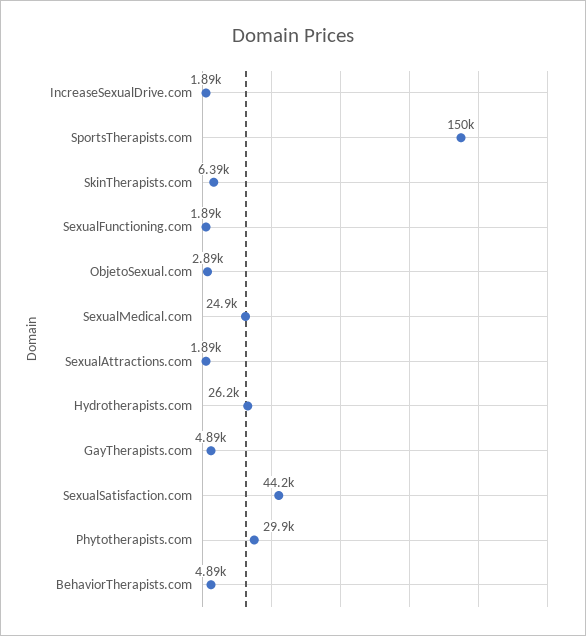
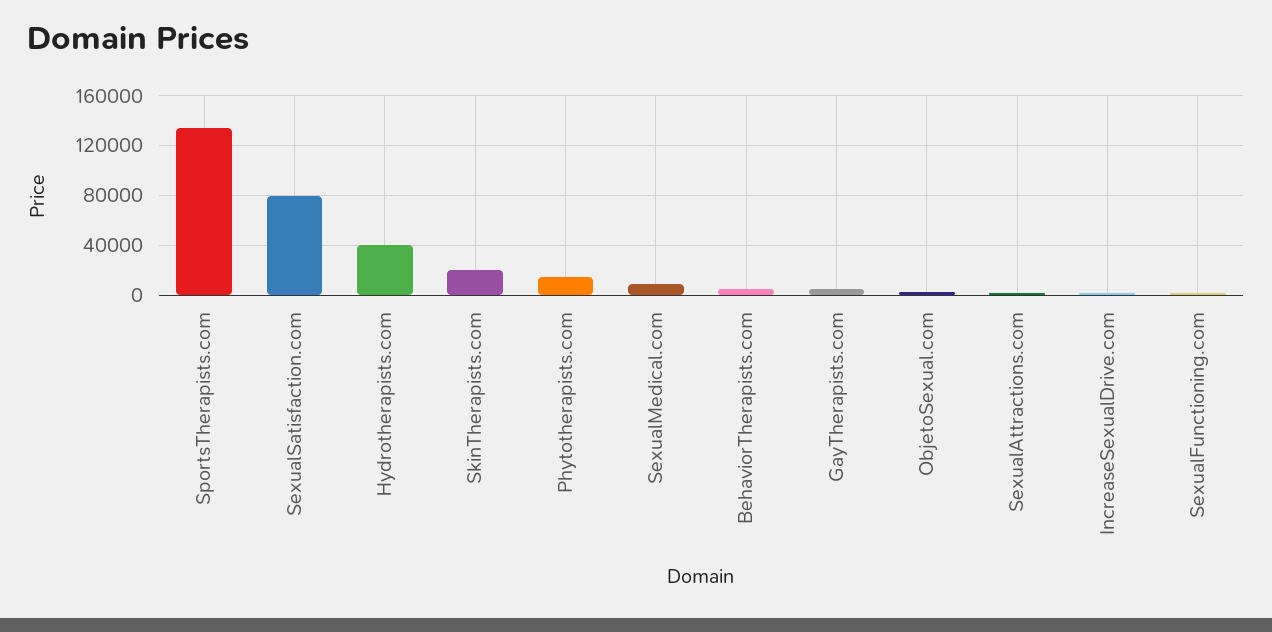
  {
    "IncreaseSexualDrive.com": 1890,
-   "SportsTherapists.com": 150000,
+   "SportsTherapists.com": 135000,
-   "SkinTherapists.com": 6390,
+   "SkinTherapists.com": 20000,
    "SexualFunctioning.com": 1890,
    "ObjetoSexual.com": 2890,
-   "SexualMedical.com": 24900,
+   "SexualMedical.com": 10000,
    "SexualAttractions.com": 1890,
-   "Hydrotherapists.com": 26200,
+   "Hydrotherapists.com": 40000,
    "GayTherapists.com": 4890,
-   "SexualSatisfaction.com": 44200,
+   "SexualSatisfaction.com": 80000,
-   "Phytotherapists.com": 29900,
+   "Phytotherapists.com": 15000,
    "BehaviorTherapists.com": 4890
  }

